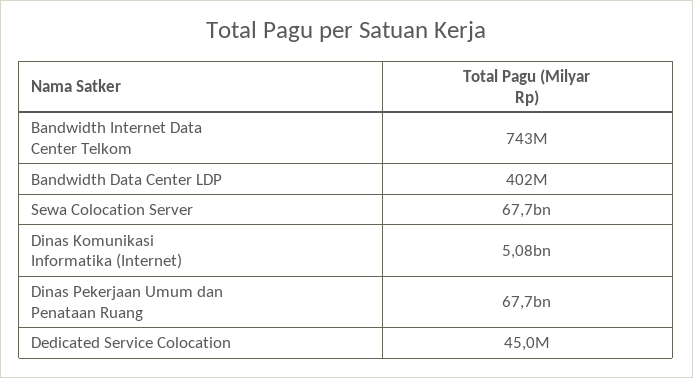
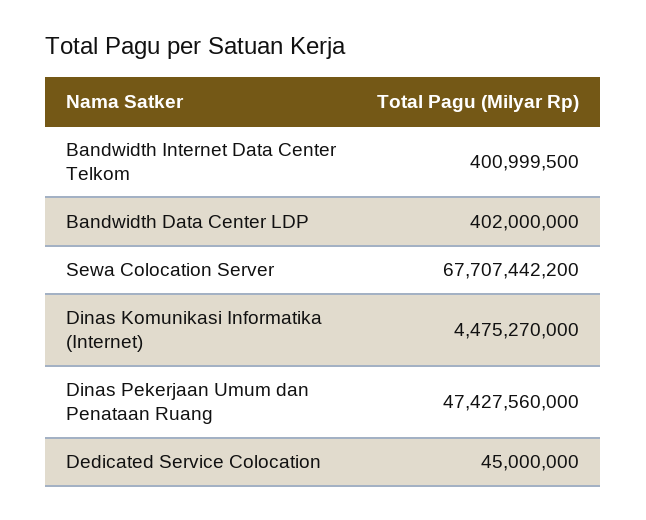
  {
-   "Bandwidth Internet Data Center Telkom": 743000000,
+   "Bandwidth Internet Data Center Telkom": 400999500,
    "Bandwidth Data Center LDP": 402000000,
    "Sewa Colocation Server": 67707442200,
-   "Dinas Komunikasi Informatika (Internet)": 5080000000,
+   "Dinas Komunikasi Informatika (Internet)": 4475270000,
-   "Dinas Pekerjaan Umum dan Penataan Ruang": 67700000000,
+   "Dinas Pekerjaan Umum dan Penataan Ruang": 47427560000,
    "Dedicated Service Colocation": 45000000
  }

